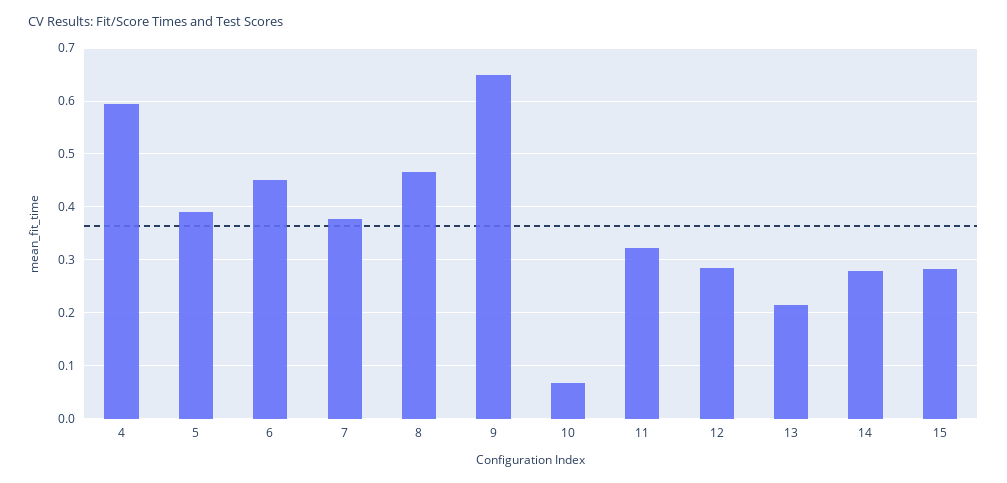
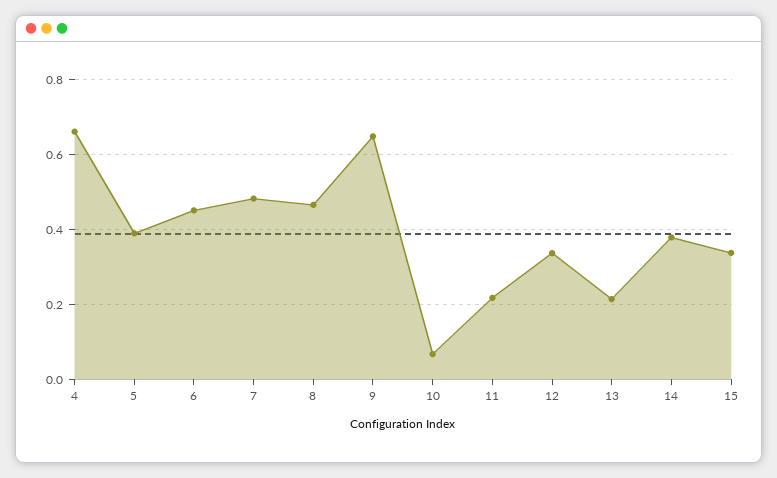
  {
-   "4": 0.6,
+   "4": 0.66,
    "5": 0.38,
    "6": 0.46,
-   "7": 0.38,
+   "7": 0.48,
    "8": 0.46,
    "9": 0.64,
    "10": 0.06,
-   "11": 0.32,
+   "11": 0.22,
-   "12": 0.28,
+   "12": 0.34,
    "13": 0.22,
-   "14": 0.28,
+   "14": 0.38,
-   "15": 0.28
+   "15": 0.34
  }

